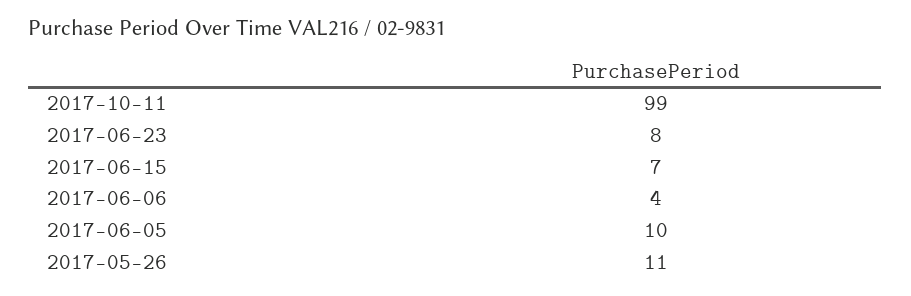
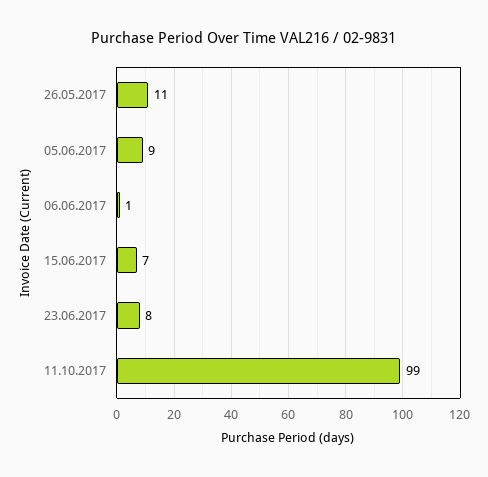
  {
    "2017-10-11": 99,
    "2017-06-23": 8,
    "2017-06-15": 7,
-   "2017-06-06": 4,
+   "2017-06-06": 1,
-   "2017-06-05": 10,
+   "2017-06-05": 9,
    "2017-05-26": 11
  }

